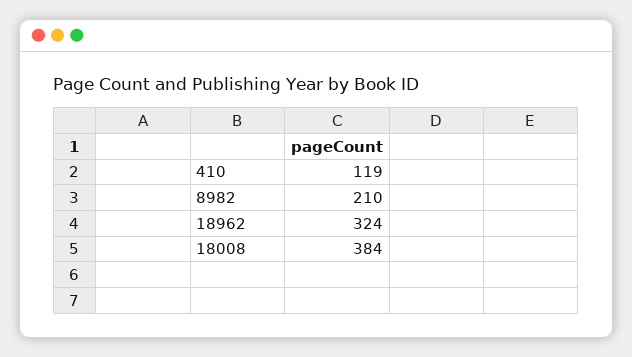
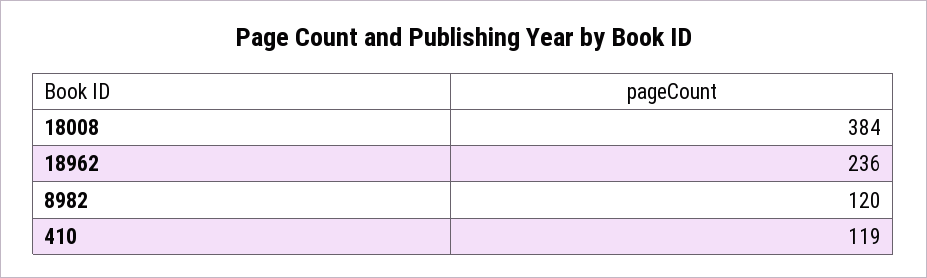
  {
    "410": 119,
-   "8982": 210,
+   "8982": 120,
-   "18962": 324,
+   "18962": 236,
    "18008": 384
  }

